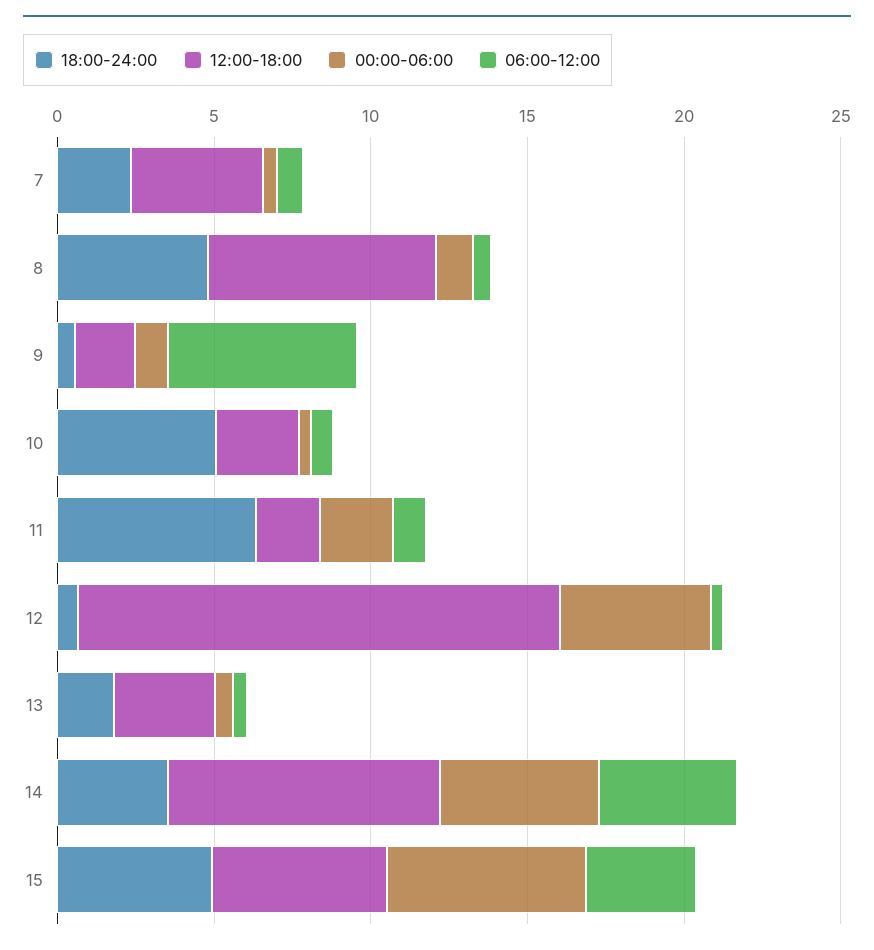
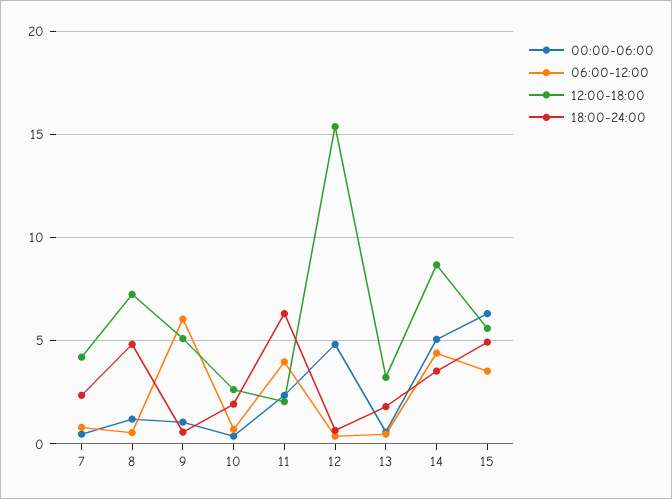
  {
    "18:00-24:00": {
      "7": 2.5,
      "8": 5,
      "9": 0.5,
-     "10": 5,
+     "10": 2,
      "11": 6.5,
      "12": 0.5,
      "13": 2,
      "14": 3.5,
      "15": 5
    },
    "12:00-18:00": {
      "7": 4,
      "8": 7.5,
-     "9": 2,
+     "9": 5,
      "10": 2.5,
      "11": 2,
      "12": 15.5,
      "13": 3,
      "14": 8.5,
      "15": 5.5
    },
    "00:00-06:00": {
      "7": 0.5,
      "8": 1,
      "9": 1,
      "10": 0.5,
      "11": 2.5,
      "12": 5,
      "13": 0.5,
      "14": 5,
      "15": 6.5
    },
    "06:00-12:00": {
      "7": 1,
      "8": 0.5,
      "9": 6,
      "10": 0.5,
-     "11": 1,
+     "11": 4,
      "12": 0.5,
      "13": 0.5,
      "14": 4.5,
      "15": 3.5
    }
  }

